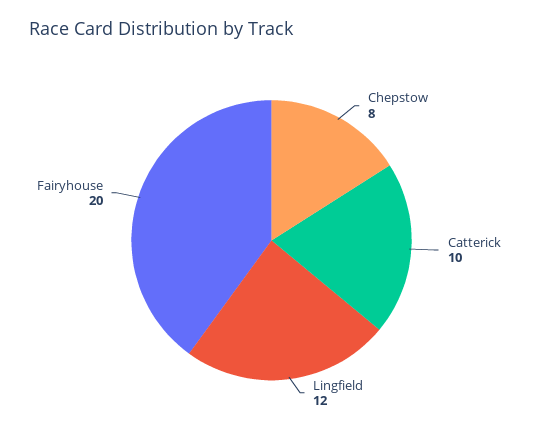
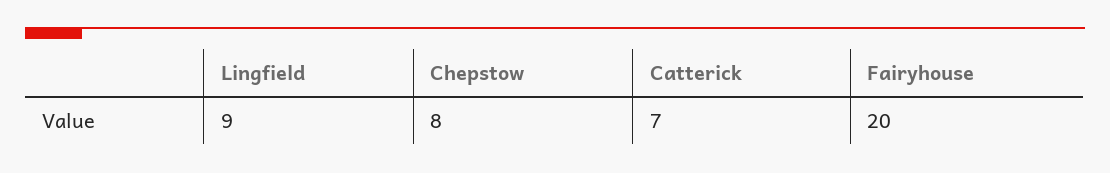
  {
    "Chepstow": 8,
-   "Catterick": 10,
+   "Catterick": 7,
-   "Lingfield": 12,
+   "Lingfield": 9,
    "Fairyhouse": 20
  }

